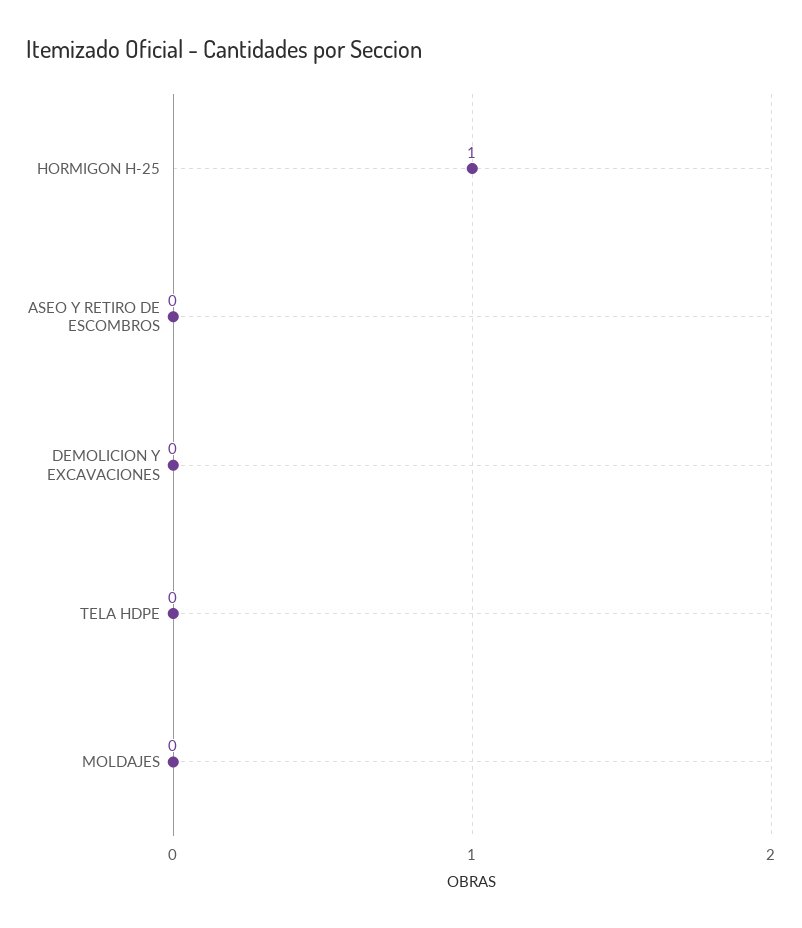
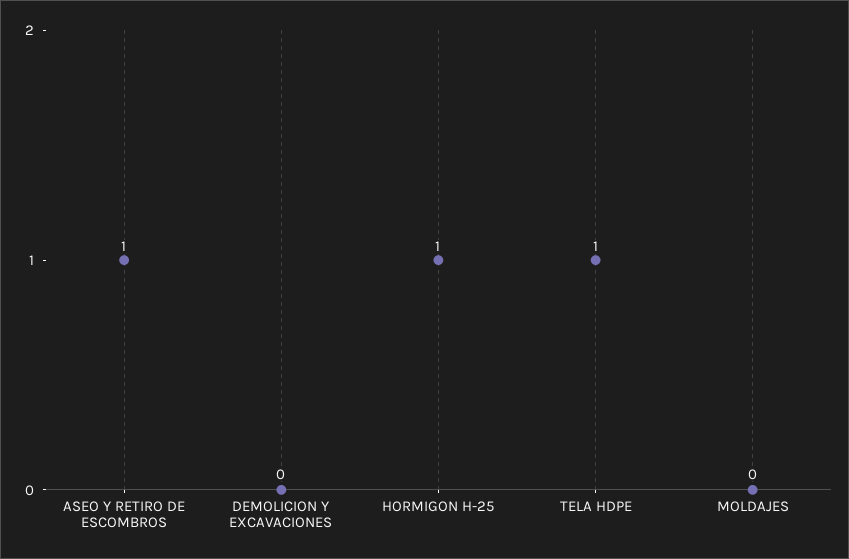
  {
    "HORMIGON H-25": 1,
-   "ASEO Y RETIRO DE ESCOMBROS": 0,
+   "ASEO Y RETIRO DE ESCOMBROS": 1,
    "DEMOLICION Y EXCAVACIONES": 0,
-   "TELA HDPE": 0,
+   "TELA HDPE": 1,
    "MOLDAJES": 0
  }

